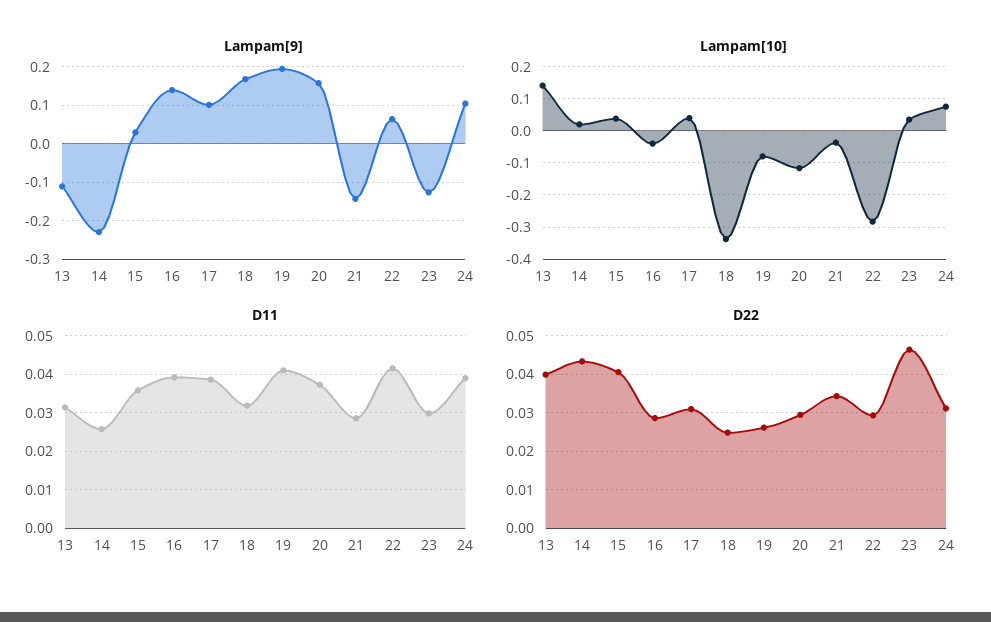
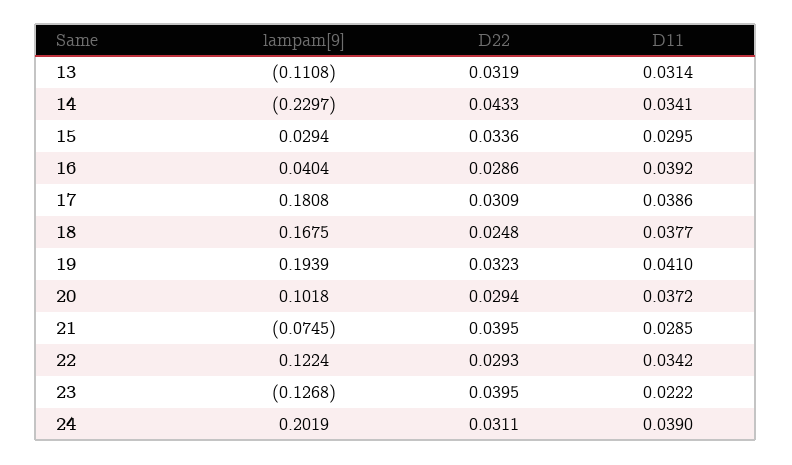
  {
    "Lampam[9]": {
      "13": -0.1108,
      "14": -0.2297,
      "15": 0.0294,
-     "16": 0.14,
+     "16": 0.0404,
-     "17": 0.1,
+     "17": 0.1808,
      "18": 0.1675,
      "19": 0.1939,
-     "20": 0.16,
+     "20": 0.1018,
-     "21": -0.14,
+     "21": -0.0745,
-     "22": 0.06,
+     "22": 0.1224,
      "23": -0.1268,
-     "24": 0.1
+     "24": 0.2019
    },
-   "Lampam[10]": {
-     "13": 0.14,
-     "14": 0.02,
-     "15": 0.04,
-     "16": -0.04,
-     "17": 0.04,
-     "18": -0.34,
-     "19": -0.08,
-     "20": -0.12,
-     "21": -0.04,
-     "22": -0.28,
-     "23": 0.04,
-     "24": 0.08
-   },
    "D11": {
      "13": 0.0314,
-     "14": 0.026,
+     "14": 0.0341,
-     "15": 0.036,
+     "15": 0.0295,
      "16": 0.0392,
      "17": 0.0386,
-     "18": 0.032,
+     "18": 0.0377,
      "19": 0.041,
      "20": 0.0372,
      "21": 0.0285,
-     "22": 0.042,
+     "22": 0.0342,
-     "23": 0.03,
+     "23": 0.0222,
      "24": 0.039
    },
    "D22": {
-     "13": 0.04,
+     "13": 0.0319,
      "14": 0.0433,
-     "15": 0.04,
+     "15": 0.0336,
      "16": 0.0286,
      "17": 0.0309,
      "18": 0.0248,
-     "19": 0.026,
+     "19": 0.0323,
      "20": 0.0294,
-     "21": 0.034,
+     "21": 0.0395,
      "22": 0.0293,
-     "23": 0.046,
+     "23": 0.0395,
      "24": 0.0311
    }
  }

